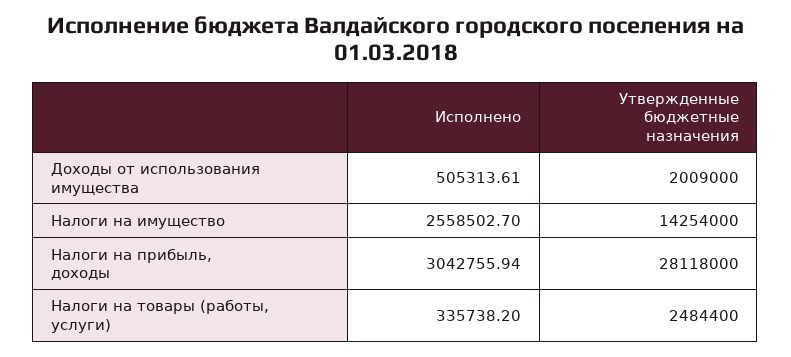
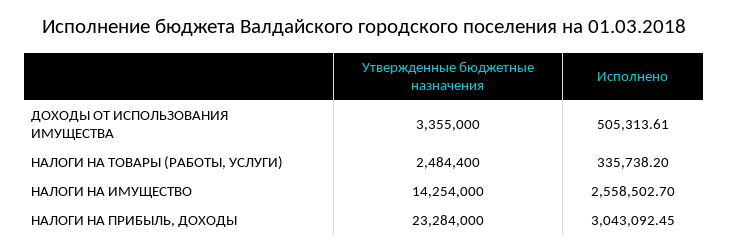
  {
    "Исполнено": {
      "Доходы от использования имущества": 505313.61,
      "Налоги на имущество": 2558502.7,
-     "Налоги на прибыль, доходы": 3042755.94,
+     "Налоги на прибыль, доходы": 3043092.45,
      "Налоги на товары (работы, услуги)": 335738.2
    },
    "Утвержденные бюджетные назначения": {
-     "Доходы от использования имущества": 2009000,
+     "Доходы от использования имущества": 3355000,
      "Налоги на имущество": 14254000,
-     "Налоги на прибыль, доходы": 28118000,
+     "Налоги на прибыль, доходы": 23284000,
      "Налоги на товары (работы, услуги)": 2484400
    }
  }

